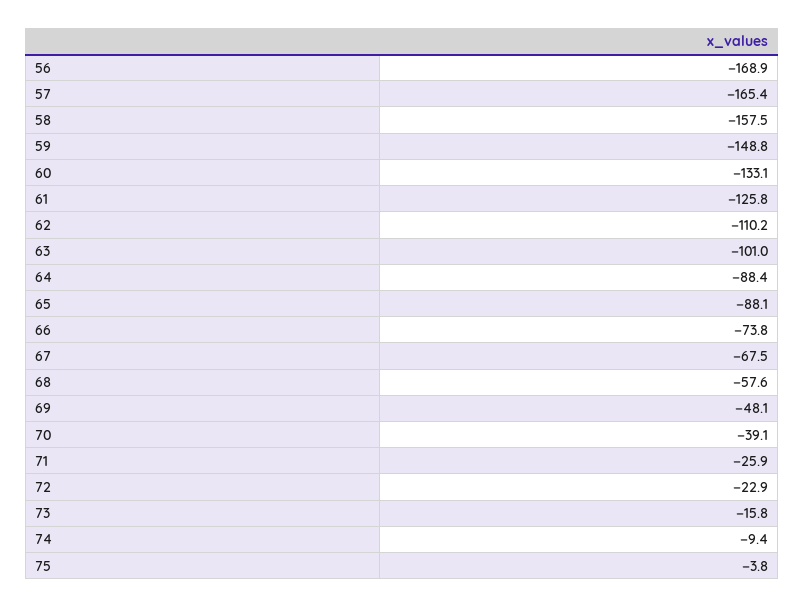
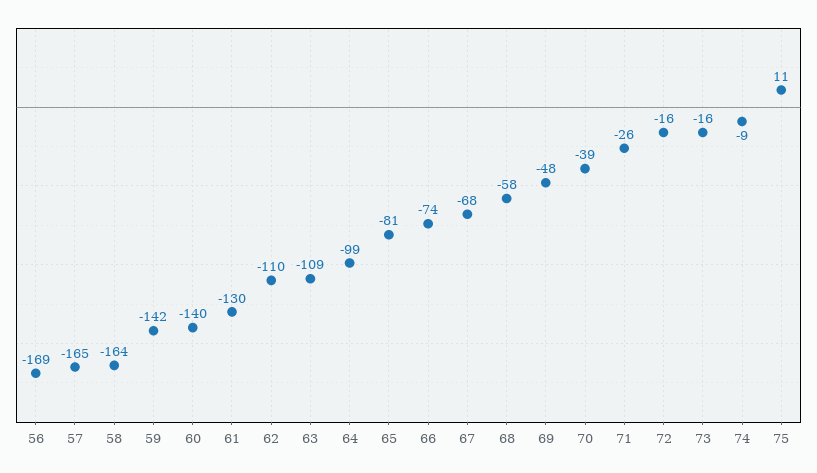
  {
    "56": -168.9,
    "57": -165.4,
-   "58": -157.5,
+   "58": -164,
-   "59": -148.8,
+   "59": -142,
-   "60": -133.1,
+   "60": -140,
-   "61": -125.8,
+   "61": -130,
    "62": -110.2,
-   "63": -101,
+   "63": -109,
-   "64": -88.4,
+   "64": -99,
-   "65": -88.1,
+   "65": -81,
    "66": -73.8,
    "67": -67.5,
    "68": -57.6,
    "69": -48.1,
    "70": -39.1,
    "71": -25.9,
-   "72": -22.9,
+   "72": -16,
    "73": -15.8,
    "74": -9.4,
-   "75": -3.8
+   "75": 11
  }

